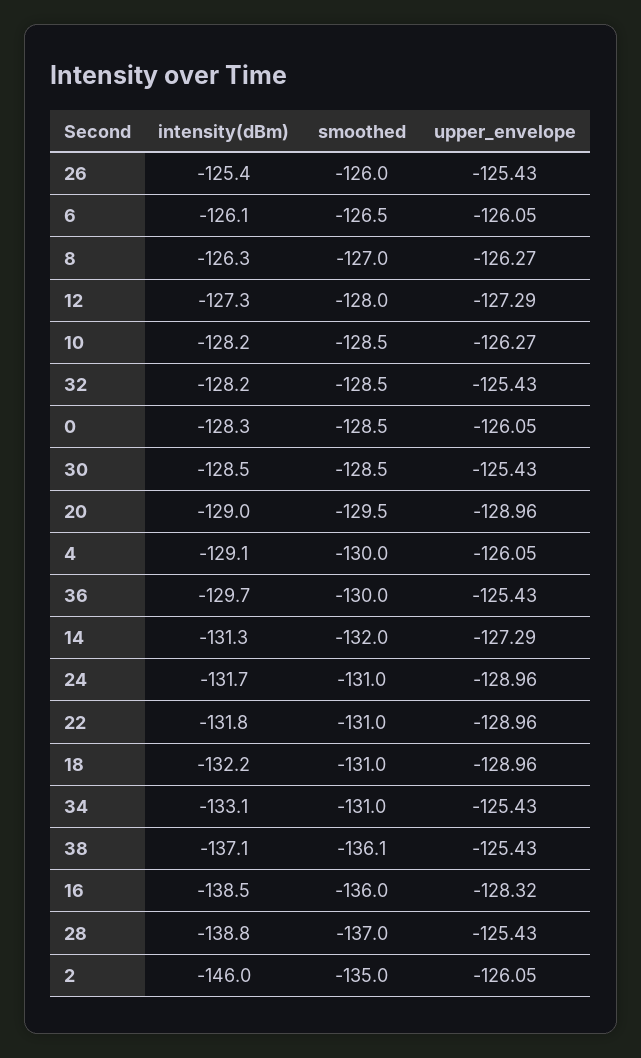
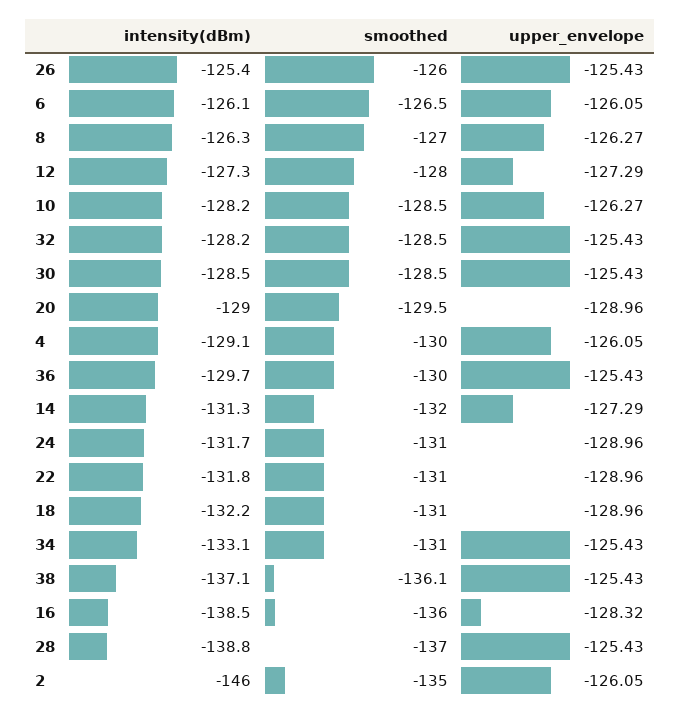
  {
    "intensity(dBm)": {
      "26": -125.4,
      "6": -126.1,
      "8": -126.3,
      "12": -127.3,
      "10": -128.2,
      "32": -128.2,
-     "0": -128.3,
      "30": -128.5,
      "20": -129,
      "4": -129.1,
      "36": -129.7,
      "14": -131.3,
      "24": -131.7,
      "22": -131.8,
      "18": -132.2,
      "34": -133.1,
      "38": -137.1,
      "16": -138.5,
      "28": -138.8,
      "2": -146
    },
    "smoothed": {
      "26": -126,
      "6": -126.5,
      "8": -127,
      "12": -128,
      "10": -128.5,
      "32": -128.5,
-     "0": -128.5,
      "30": -128.5,
      "20": -129.5,
      "4": -130,
      "36": -130,
      "14": -132,
      "24": -131,
      "22": -131,
      "18": -131,
      "34": -131,
      "38": -136.1,
      "16": -136,
      "28": -137,
      "2": -135
    },
    "upper_envelope": {
      "26": -125.43,
      "6": -126.05,
      "8": -126.27,
      "12": -127.29,
      "10": -126.27,
      "32": -125.43,
-     "0": -126.05,
      "30": -125.43,
      "20": -128.96,
      "4": -126.05,
      "36": -125.43,
      "14": -127.29,
      "24": -128.96,
      "22": -128.96,
      "18": -128.96,
      "34": -125.43,
      "38": -125.43,
      "16": -128.32,
      "28": -125.43,
      "2": -126.05
    }
  }

